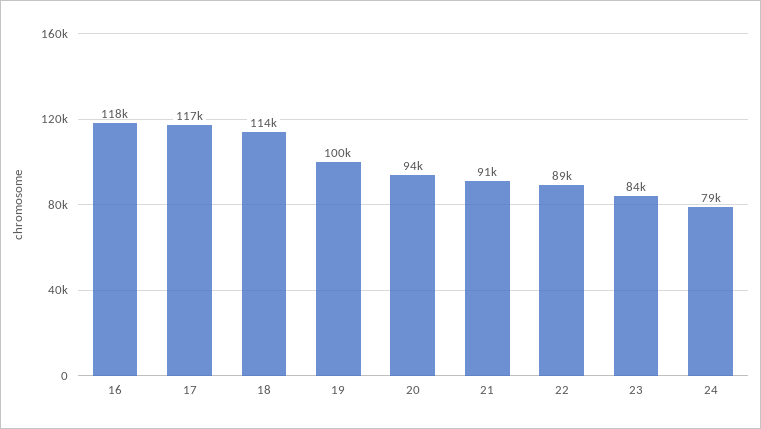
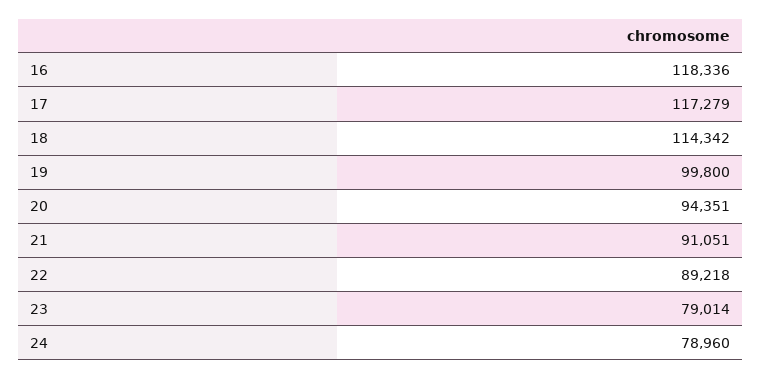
  {
    "16": 118336,
    "17": 117279,
    "18": 114342,
    "19": 99800,
    "20": 94351,
    "21": 91051,
    "22": 89218,
-   "23": 84000,
+   "23": 79014,
    "24": 78960
  }

